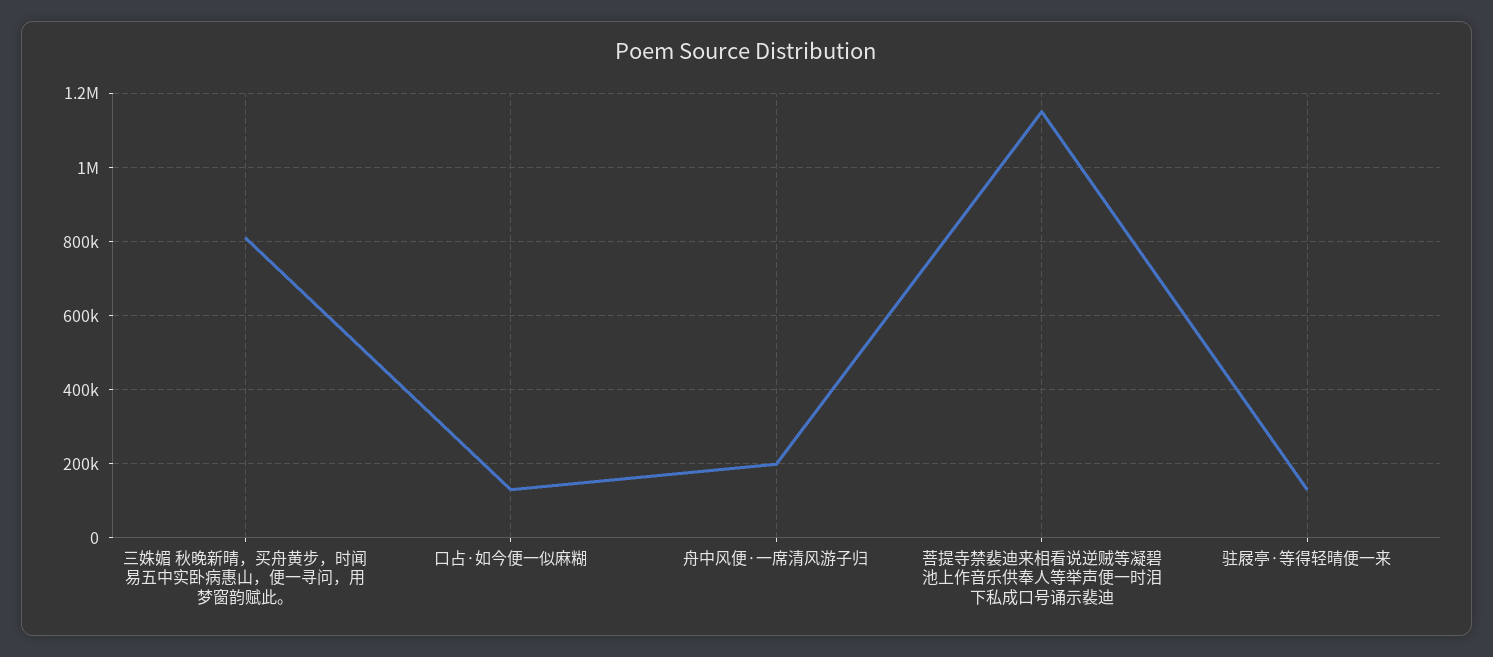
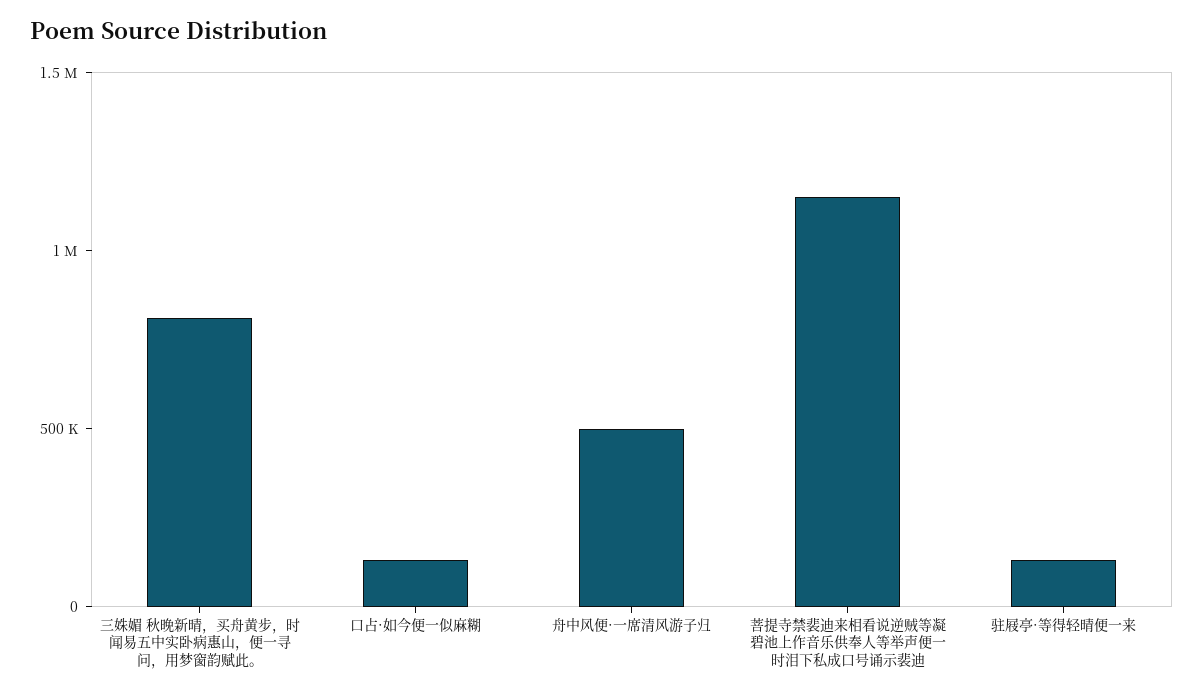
  {
    "三姝媚 秋晚新晴，买舟黄步，时闻易五中实卧病惠山，便一寻问，用梦窗韵赋此。": 820000,
    "口占·如今便一似麻糊": 140000,
-   "舟中风便·一席清风游子归": 200000,
+   "舟中风便·一席清风游子归": 500000,
    "菩提寺禁裴迪来相看说逆贼等凝碧池上作音乐供奉人等举声便一时泪下私成口号诵示裴迪": 1160000,
    "驻屐亭·等得轻晴便一来": 140000
  }

